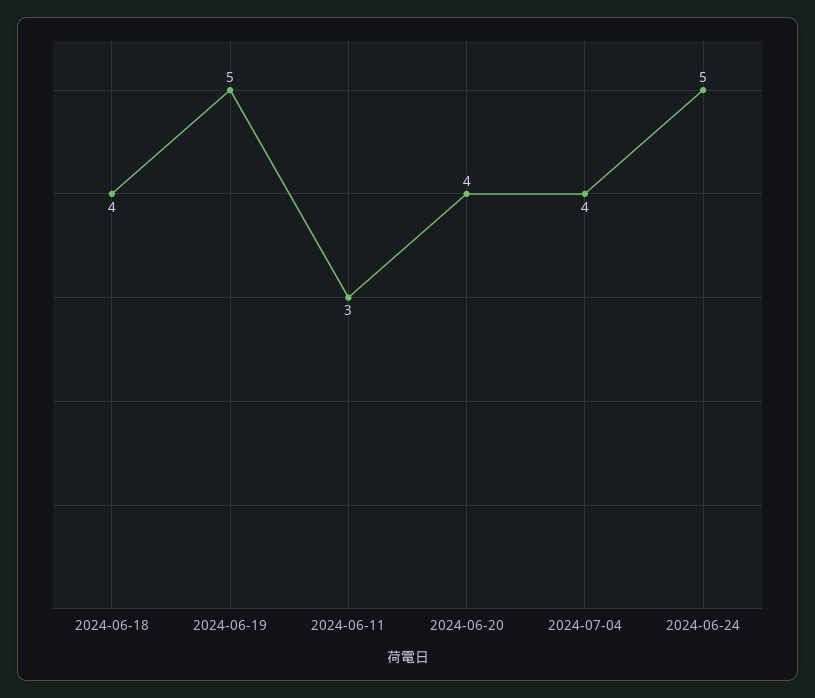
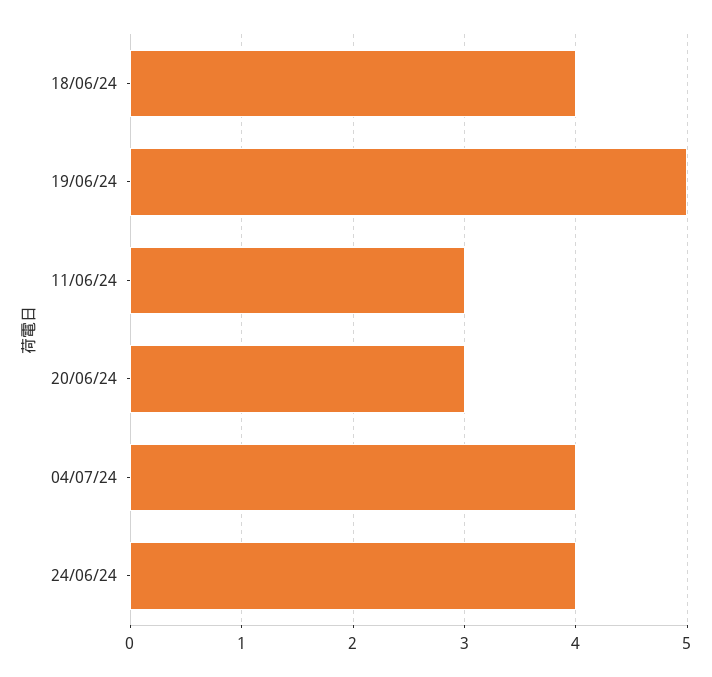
  {
    "2024-06-18": 4,
    "2024-06-19": 5,
    "2024-06-11": 3,
-   "2024-06-20": 4,
+   "2024-06-20": 3,
    "2024-07-04": 4,
-   "2024-06-24": 5
+   "2024-06-24": 4
  }

